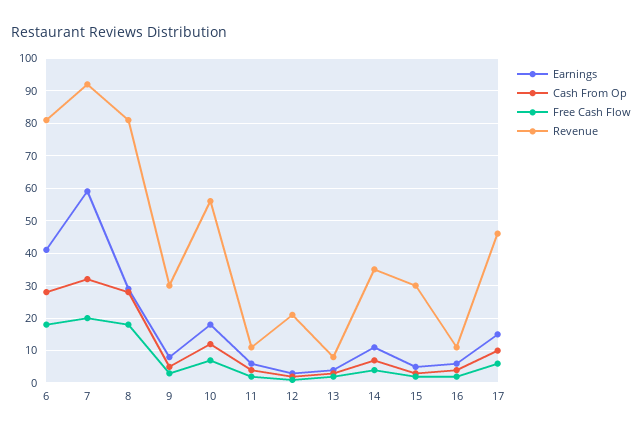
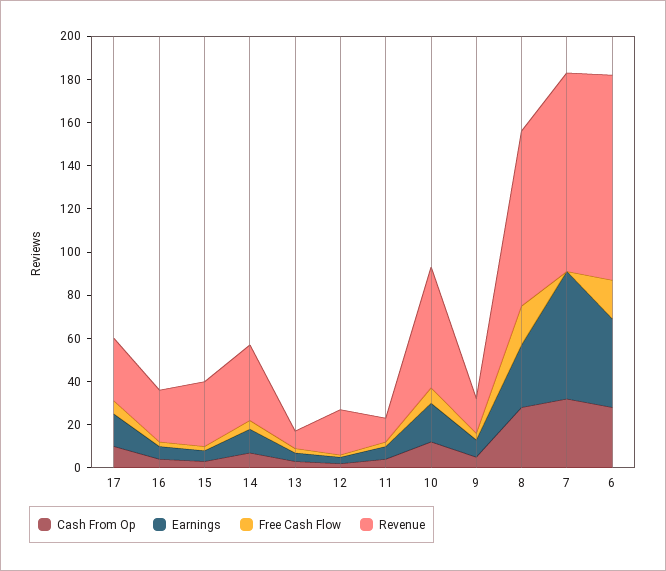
  {
    "Earnings": {
      "6": 40,
      "7": 60,
      "8": 30,
      "9": 10,
      "10": 20,
      "11": 5,
      "12": 5,
      "13": 5,
      "14": 10,
      "15": 5,
      "16": 5,
      "17": 15
    },
    "Cash From Op": {
      "6": 30,
      "7": 30,
      "8": 30,
      "9": 5,
      "10": 10,
      "11": 5,
      "12": 0,
      "13": 5,
      "14": 5,
      "15": 5,
      "16": 5,
      "17": 10
    },
    "Free Cash Flow": {
      "6": 20,
-     "7": 20,
+     "7": 0,
      "8": 20,
      "9": 5,
      "10": 5,
      "11": 0,
      "12": 0,
      "13": 0,
      "14": 5,
      "15": 0,
      "16": 0,
      "17": 5
    },
    "Revenue": {
-     "6": 80,
+     "6": 95,
      "7": 90,
      "8": 80,
-     "9": 30,
+     "9": 15,
      "10": 55,
      "11": 10,
      "12": 20,
      "13": 10,
      "14": 35,
      "15": 30,
-     "16": 10,
+     "16": 25,
-     "17": 45
+     "17": 30
    }
  }

